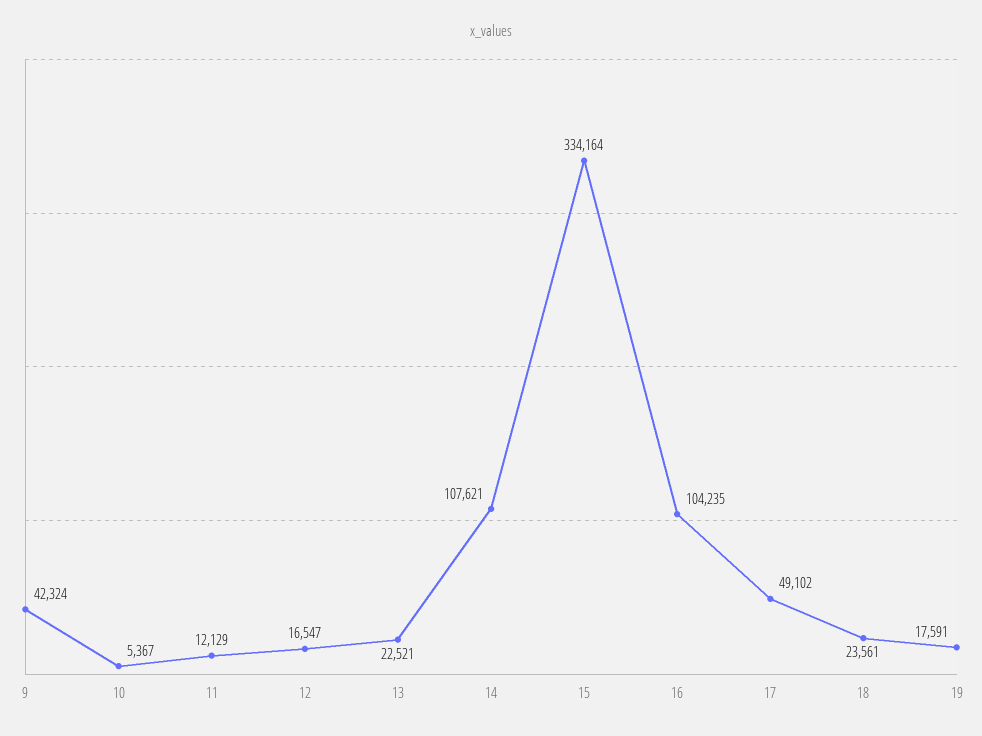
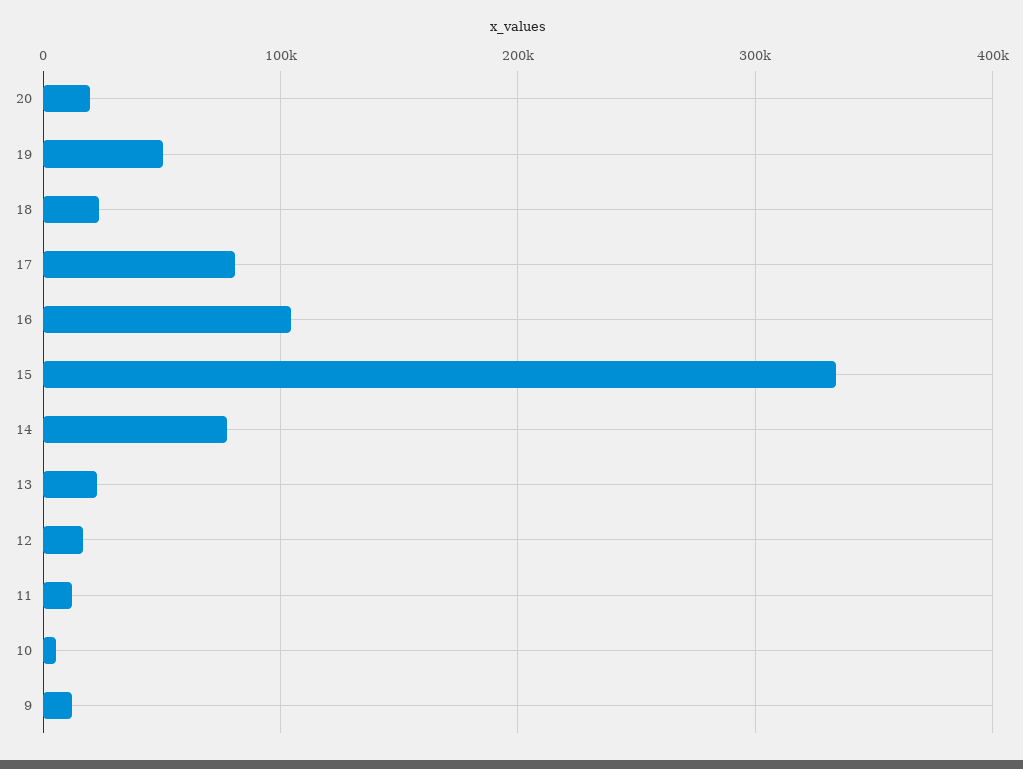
  {
-   "9": 42324,
+   "9": 10000,
    "10": 5367,
    "11": 12129,
    "12": 16547,
    "13": 22521,
-   "14": 107621,
+   "14": 80000,
    "15": 334164,
    "16": 104235,
-   "17": 49102,
+   "17": 80000,
    "18": 23561,
-   "19": 17591
+   "19": 50000,
+   "20": 20000
  }

